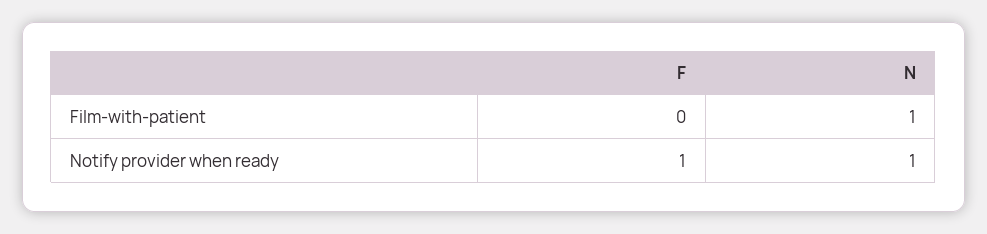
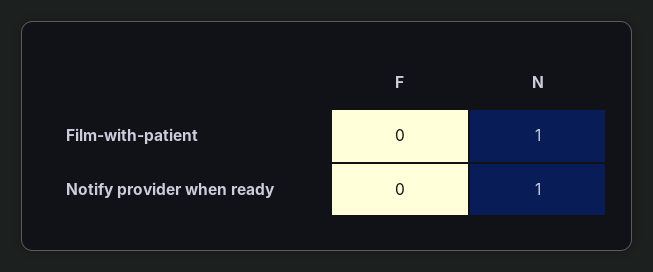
  {
    "F": {
      "Film-with-patient": 0,
-     "Notify provider when ready": 1
+     "Notify provider when ready": 0
    },
    "N": {
      "Film-with-patient": 1,
      "Notify provider when ready": 1
    }
  }

